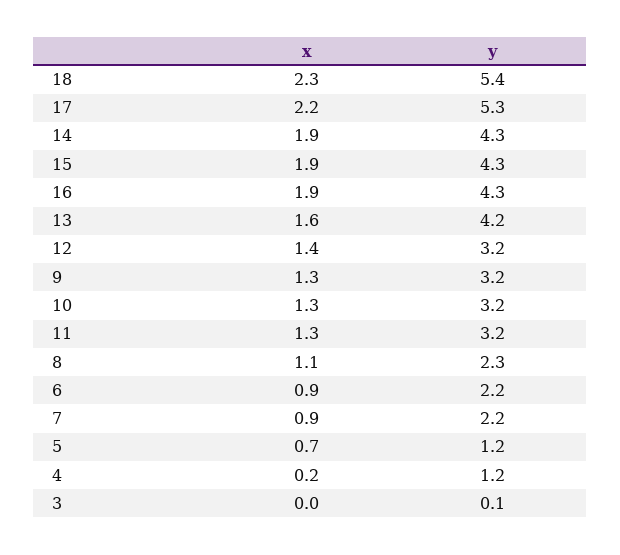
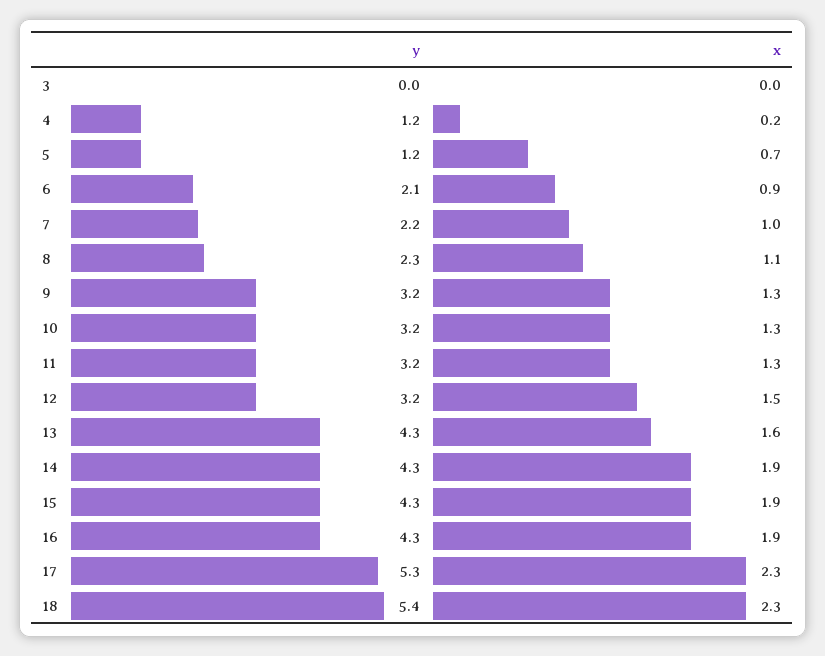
  {
    "x": {
      "18": 2.3,
-     "17": 2.2,
+     "17": 2.3,
      "14": 1.9,
      "15": 1.9,
      "16": 1.9,
      "13": 1.6,
-     "12": 1.4,
+     "12": 1.5,
      "9": 1.3,
      "10": 1.3,
      "11": 1.3,
      "8": 1.1,
      "6": 0.9,
-     "7": 0.9,
+     "7": 1,
      "5": 0.7,
      "4": 0.2,
      "3": 0
    },
    "y": {
      "18": 5.4,
      "17": 5.3,
      "14": 4.3,
      "15": 4.3,
      "16": 4.3,
-     "13": 4.2,
+     "13": 4.3,
      "12": 3.2,
      "9": 3.2,
      "10": 3.2,
      "11": 3.2,
      "8": 2.3,
-     "6": 2.2,
+     "6": 2.1,
      "7": 2.2,
      "5": 1.2,
      "4": 1.2,
-     "3": 0.1
+     "3": 0
    }
  }

